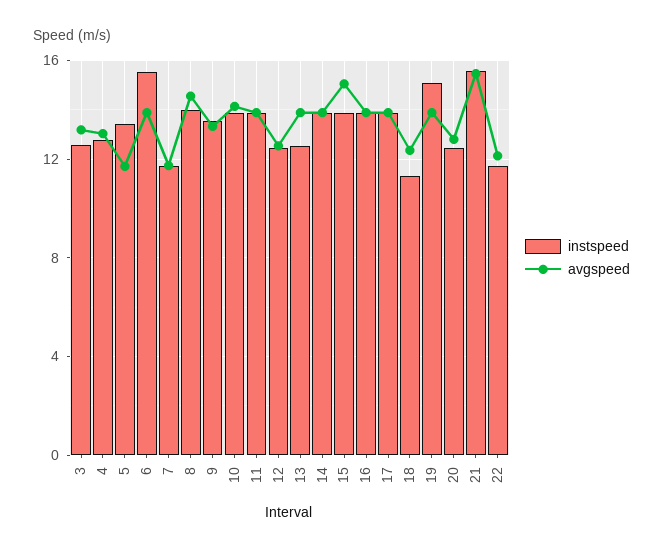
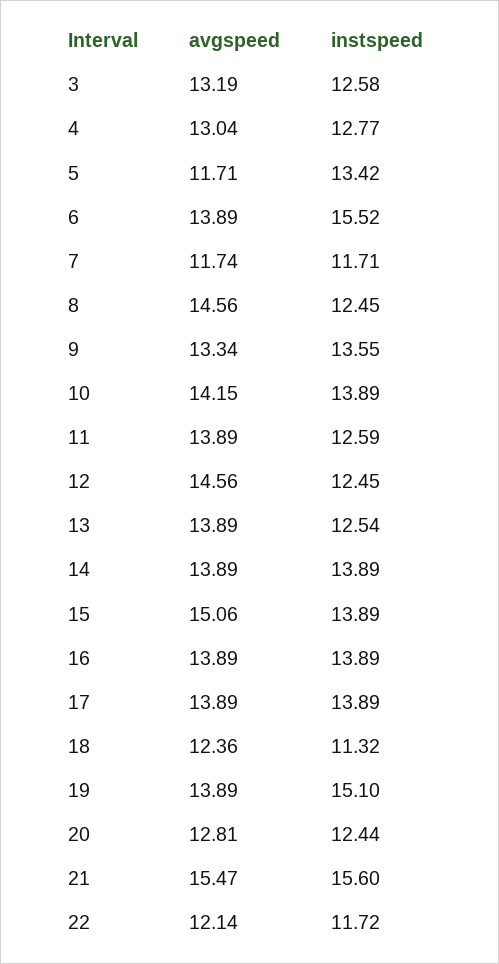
  {
    "instspeed": {
      "3": 12.58,
      "4": 12.77,
      "5": 13.42,
      "6": 15.52,
      "7": 11.71,
-     "8": 14,
+     "8": 12.45,
      "9": 13.55,
      "10": 13.89,
-     "11": 14,
+     "11": 12.59,
      "12": 12.45,
      "13": 12.54,
      "14": 13.89,
      "15": 13.89,
      "16": 13.89,
      "17": 13.89,
      "18": 11.32,
      "19": 15.1,
      "20": 12.44,
      "21": 15.6,
      "22": 11.72
    },
    "avgspeed": {
      "3": 13.19,
      "4": 13.04,
      "5": 11.71,
      "6": 13.89,
      "7": 11.74,
      "8": 14.56,
      "9": 13.34,
      "10": 14.15,
      "11": 13.89,
-     "12": 12.5,
+     "12": 14.56,
      "13": 13.89,
      "14": 13.89,
      "15": 15.06,
      "16": 13.89,
      "17": 13.89,
      "18": 12.36,
      "19": 13.89,
      "20": 12.81,
      "21": 15.47,
      "22": 12.14
    }
  }

